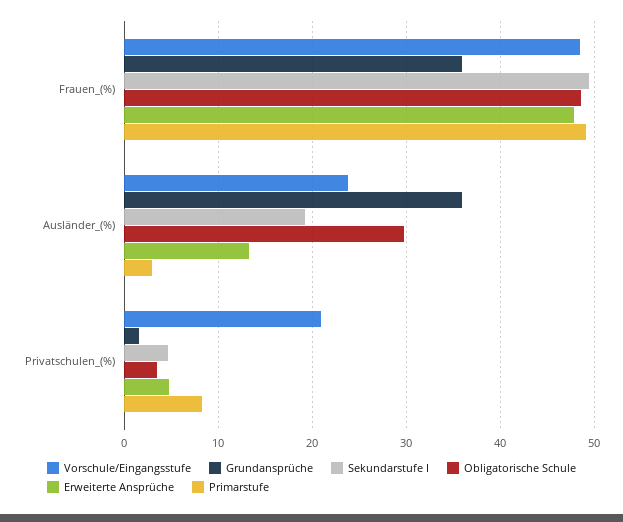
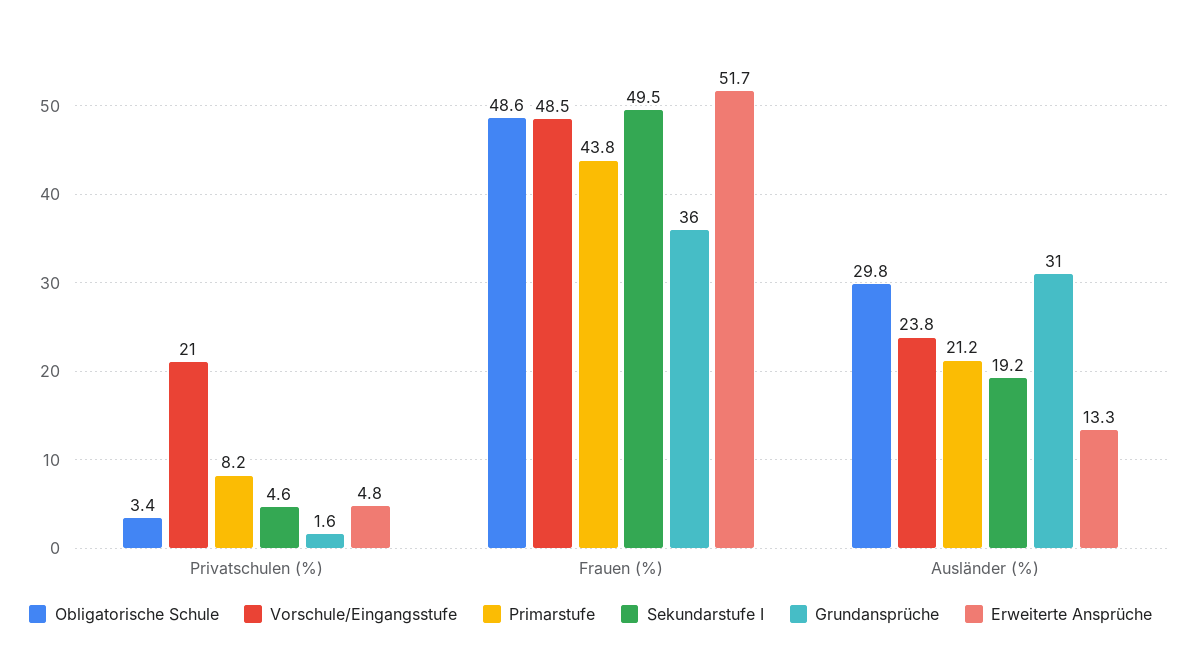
  {
    "Vorschule/Eingangsstufe": {
      "Frauen_(%)": 48.5,
      "Ausländer_(%)": 23.8,
      "Privatschulen_(%)": 21
    },
    "Grundansprüche": {
      "Frauen_(%)": 36,
-     "Ausländer_(%)": 36,
+     "Ausländer_(%)": 31,
      "Privatschulen_(%)": 1.6
    },
    "Sekundarstufe I": {
      "Frauen_(%)": 49.5,
      "Ausländer_(%)": 19.2,
      "Privatschulen_(%)": 4.6
    },
    "Obligatorische Schule": {
      "Frauen_(%)": 48.6,
      "Ausländer_(%)": 29.8,
      "Privatschulen_(%)": 3.4
    },
    "Erweiterte Ansprüche": {
-     "Frauen_(%)": 48,
+     "Frauen_(%)": 51.7,
      "Ausländer_(%)": 13.3,
      "Privatschulen_(%)": 4.8
    },
    "Primarstufe": {
-     "Frauen_(%)": 49,
+     "Frauen_(%)": 43.8,
-     "Ausländer_(%)": 3,
+     "Ausländer_(%)": 21.2,
      "Privatschulen_(%)": 8.2
    }
  }

